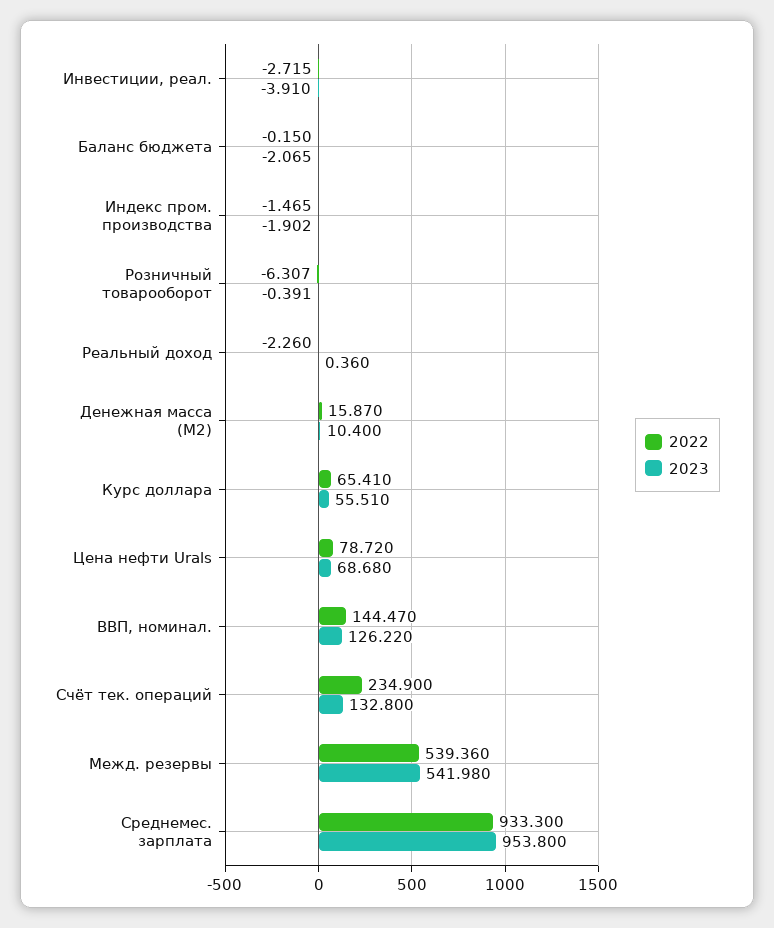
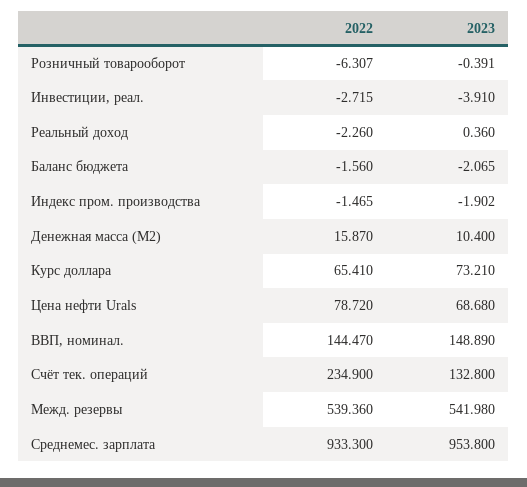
  {
    "2022": {
      "Инвестиции, реал.": -2.715,
-     "Баланс бюджета": -0.15,
+     "Баланс бюджета": -1.56,
      "Индекс пром. производства": -1.465,
      "Розничный товарооборот": -6.307,
      "Реальный доход": -2.26,
      "Денежная масса (M2)": 15.87,
      "Курс доллара": 65.41,
      "Цена нефти Urals": 78.72,
      "ВВП, номинал.": 144.47,
      "Счёт тек. операций": 234.9,
      "Межд. резервы": 539.36,
      "Среднемес. зарплата": 933.3
    },
    "2023": {
      "Инвестиции, реал.": -3.91,
      "Баланс бюджета": -2.065,
      "Индекс пром. производства": -1.902,
      "Розничный товарооборот": -0.391,
      "Реальный доход": 0.36,
      "Денежная масса (M2)": 10.4,
-     "Курс доллара": 55.51,
+     "Курс доллара": 73.21,
      "Цена нефти Urals": 68.68,
-     "ВВП, номинал.": 126.22,
+     "ВВП, номинал.": 148.89,
      "Счёт тек. операций": 132.8,
      "Межд. резервы": 541.98,
      "Среднемес. зарплата": 953.8
    }
  }

